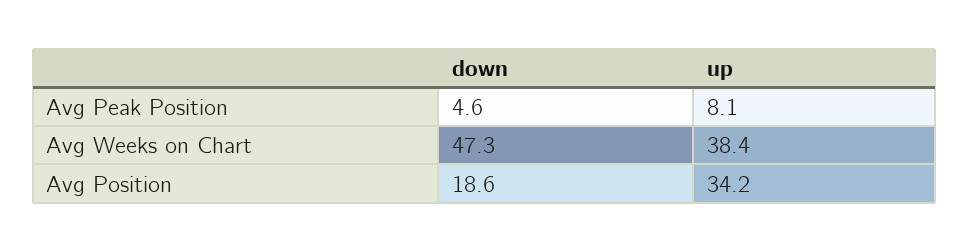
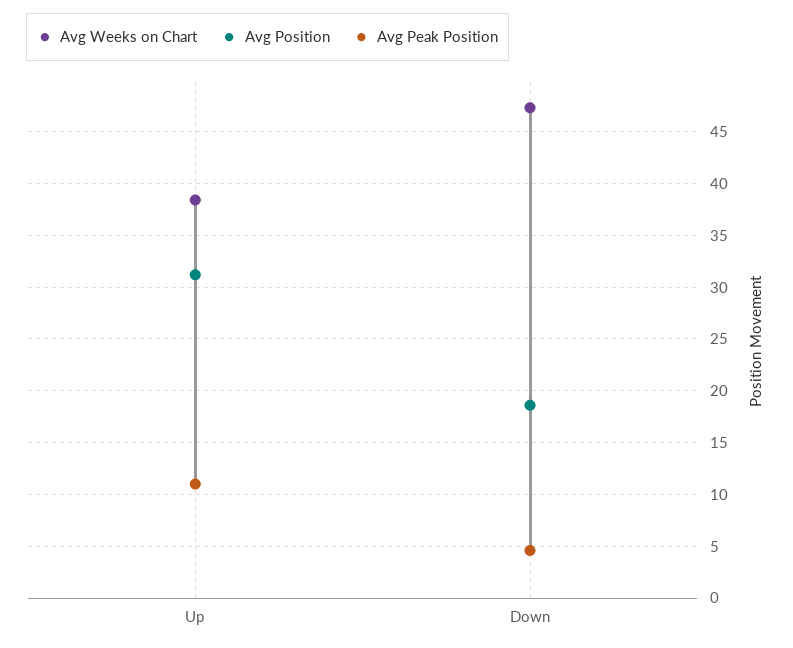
  {
    "Avg Peak Position": {
      "down": 4.6,
-     "up": 8.1
+     "up": 11
    },
    "Avg Weeks on Chart": {
      "down": 47.3,
      "up": 38.4
    },
    "Avg Position": {
      "down": 18.6,
-     "up": 34.2
+     "up": 31
    }
  }

